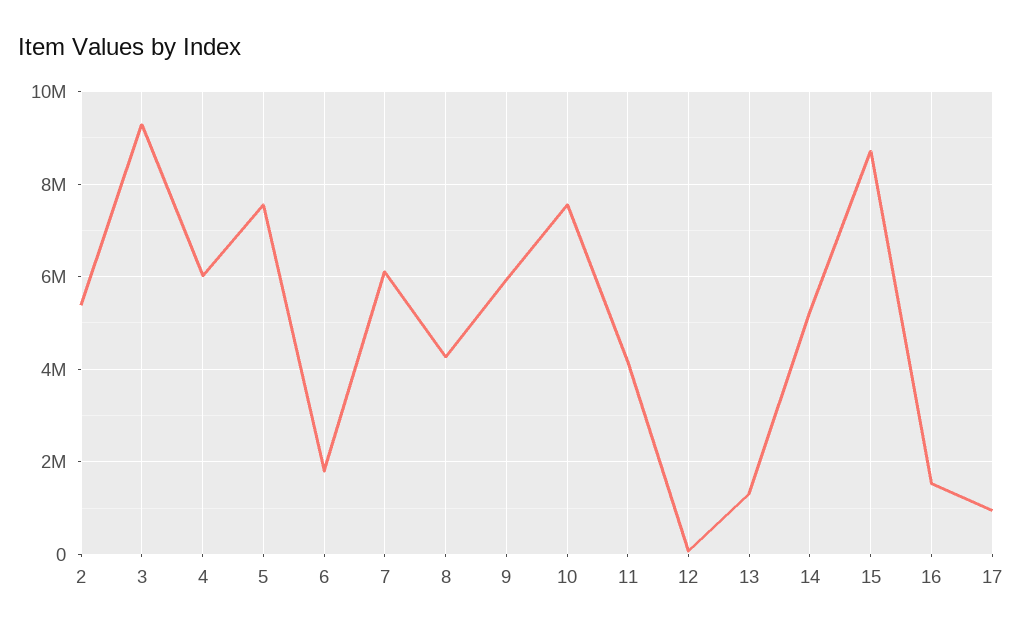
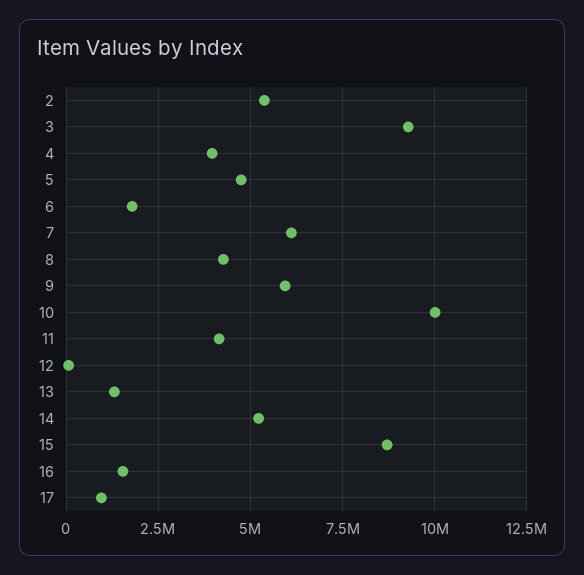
  {
    "2": 5400000,
    "3": 9200000,
-   "4": 6000000,
+   "4": 4000000,
-   "5": 7600000,
+   "5": 4750000,
    "6": 1800000,
    "7": 6200000,
    "8": 4200000,
    "9": 6000000,
-   "10": 7600000,
+   "10": 10000000,
    "11": 4200000,
    "12": 0,
    "13": 1400000,
    "14": 5200000,
    "15": 8800000,
    "16": 1600000,
    "17": 1000000
  }

